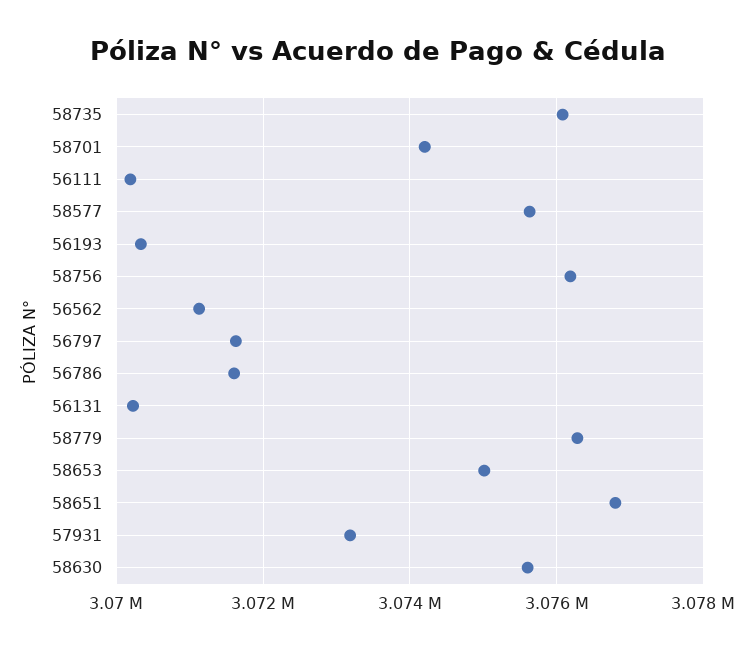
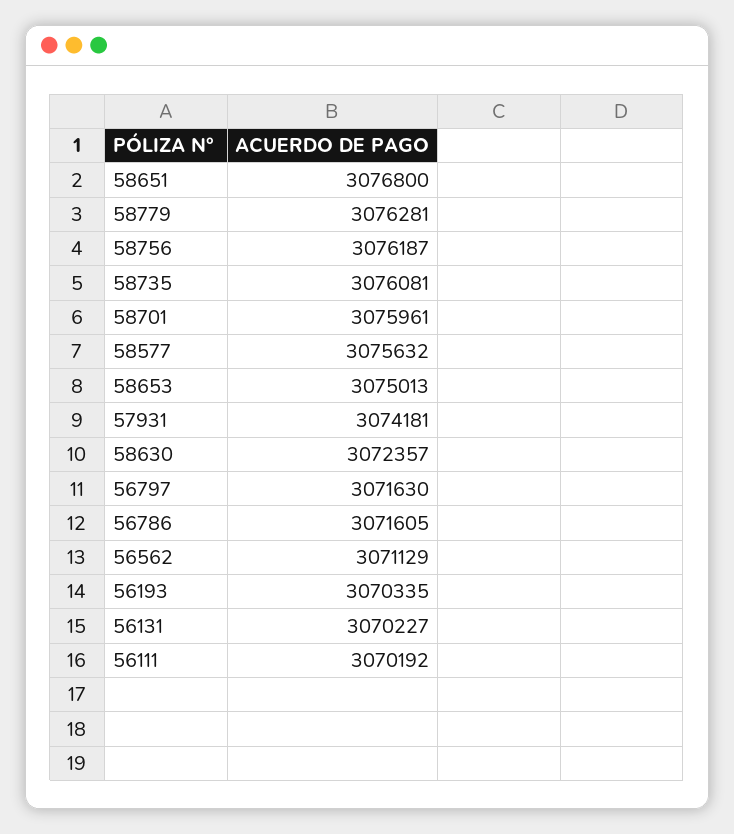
  {
    "58735": 3076081,
-   "58701": 3074200,
+   "58701": 3075961,
    "56111": 3070192,
    "58577": 3075632,
    "56193": 3070335,
    "58756": 3076187,
    "56562": 3071129,
    "56797": 3071630,
    "56786": 3071605,
    "56131": 3070227,
    "58779": 3076281,
    "58653": 3075013,
    "58651": 3076800,
-   "57931": 3073200,
+   "57931": 3074181,
-   "58630": 3075600
+   "58630": 3072357
  }

